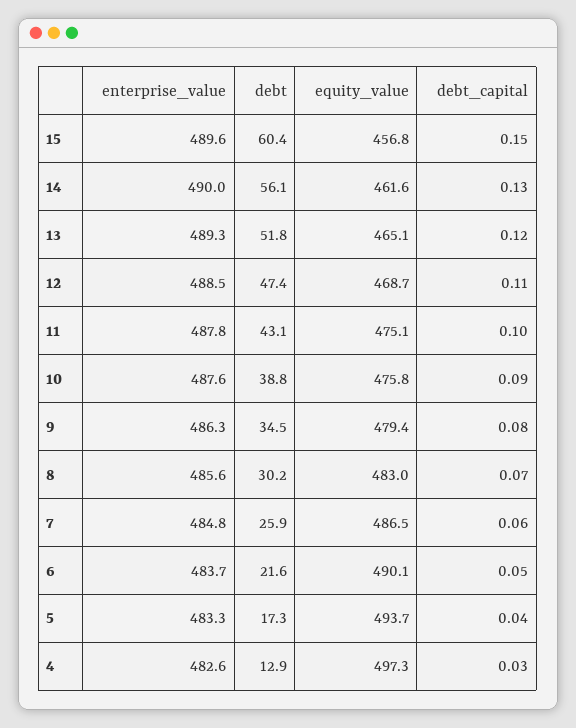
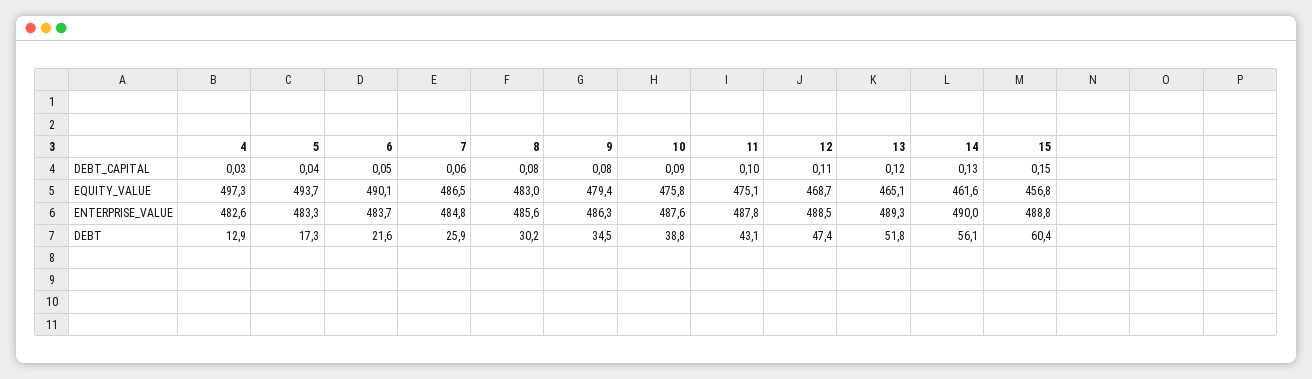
  {
    "enterprise_value": {
-     "15": 489.6,
+     "15": 488.8,
      "14": 490,
      "13": 489.3,
      "12": 488.5,
      "11": 487.8,
      "10": 487.6,
      "9": 486.3,
      "8": 485.6,
      "7": 484.8,
      "6": 483.7,
      "5": 483.3,
      "4": 482.6
    },
    "debt": {
      "15": 60.4,
      "14": 56.1,
      "13": 51.8,
      "12": 47.4,
      "11": 43.1,
      "10": 38.8,
      "9": 34.5,
      "8": 30.2,
      "7": 25.9,
      "6": 21.6,
      "5": 17.3,
      "4": 12.9
    },
    "equity_value": {
      "15": 456.8,
      "14": 461.6,
      "13": 465.1,
      "12": 468.7,
      "11": 475.1,
      "10": 475.8,
      "9": 479.4,
      "8": 483,
      "7": 486.5,
      "6": 490.1,
      "5": 493.7,
      "4": 497.3
    },
    "debt_capital": {
      "15": 0.15,
      "14": 0.13,
      "13": 0.12,
      "12": 0.11,
      "11": 0.1,
      "10": 0.09,
      "9": 0.08,
-     "8": 0.07,
+     "8": 0.08,
      "7": 0.06,
      "6": 0.05,
      "5": 0.04,
      "4": 0.03
    }
  }

